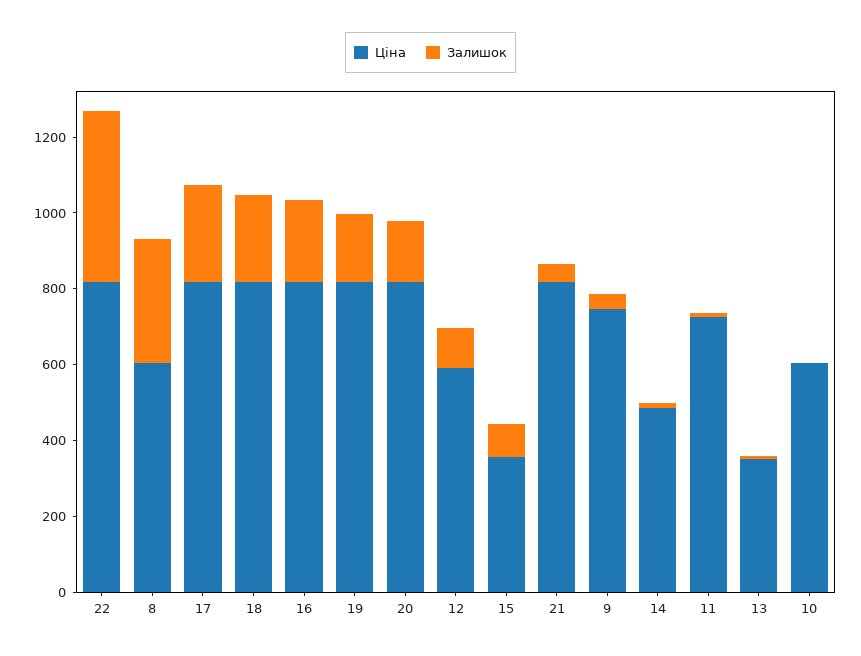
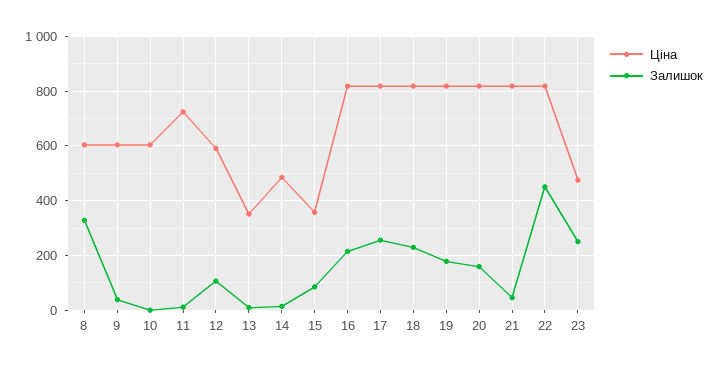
  {
    "Ціна": {
      "22": 825,
      "8": 600,
      "17": 825,
      "18": 825,
      "16": 825,
      "19": 825,
      "20": 825,
      "12": 600,
      "15": 350,
      "21": 825,
-     "9": 750,
+     "9": 600,
      "14": 475,
      "11": 725,
      "13": 350,
-     "10": 600
+     "10": 600,
+     "23": 475
    },
    "Залишок": {
      "22": 450,
      "8": 325,
      "17": 250,
      "18": 225,
      "16": 225,
      "19": 175,
      "20": 150,
      "12": 100,
      "15": 75,
      "21": 50,
      "9": 50,
      "14": 25,
      "11": 0,
      "13": 0,
-     "10": 0
+     "10": 0,
+     "23": 250
    }
  }

